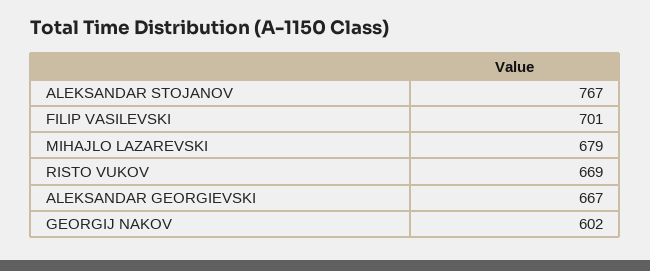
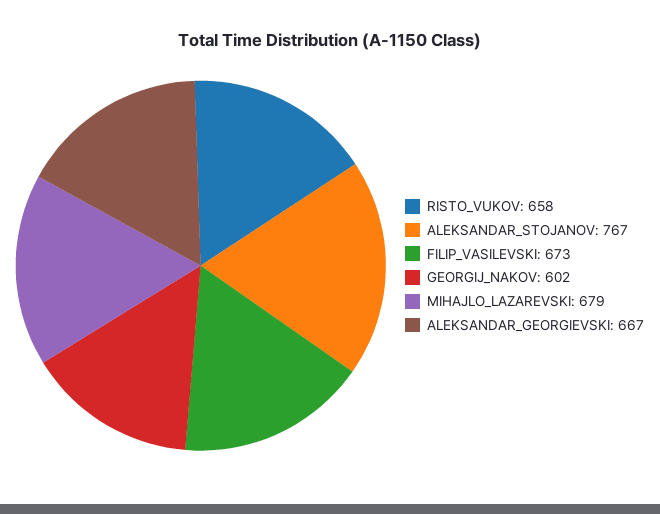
  {
    "ALEKSANDAR STOJANOV": 767,
-   "FILIP VASILEVSKI": 701,
+   "FILIP VASILEVSKI": 673,
    "MIHAJLO LAZAREVSKI": 679,
-   "RISTO VUKOV": 669,
+   "RISTO VUKOV": 658,
    "ALEKSANDAR GEORGIEVSKI": 667,
    "GEORGIJ NAKOV": 602
  }

